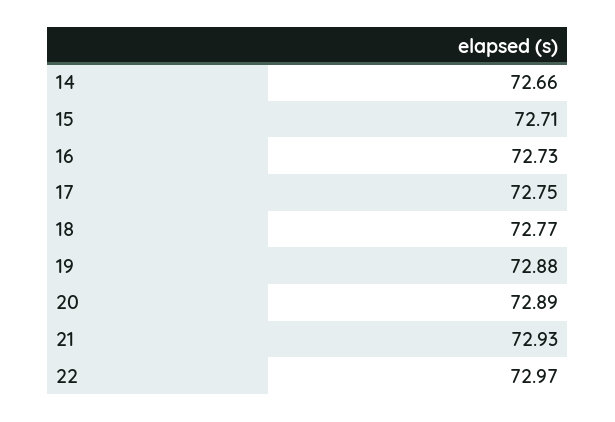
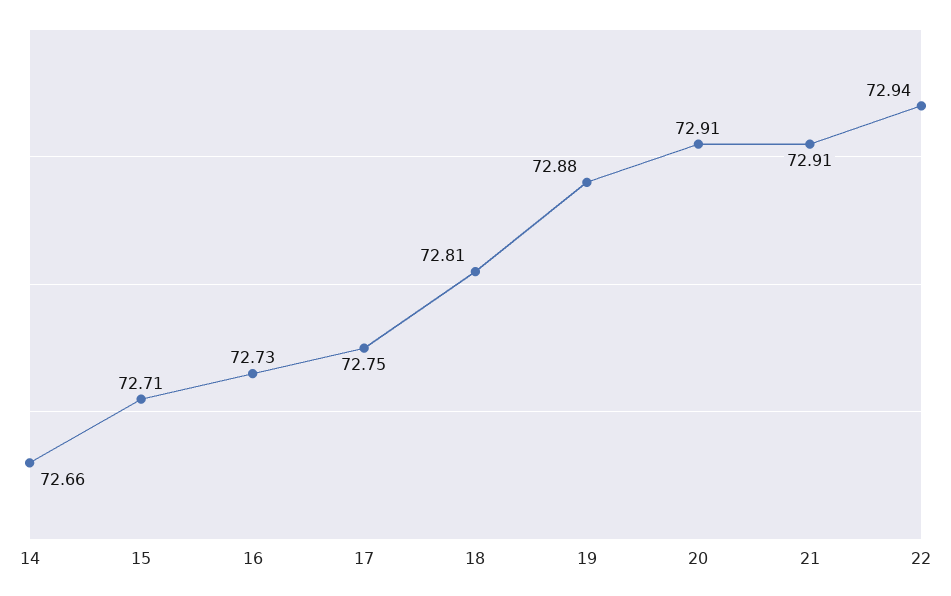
  {
    "14": 72.66,
    "15": 72.71,
    "16": 72.73,
    "17": 72.75,
-   "18": 72.77,
+   "18": 72.81,
    "19": 72.88,
-   "20": 72.89,
+   "20": 72.91,
-   "21": 72.93,
+   "21": 72.91,
-   "22": 72.97
+   "22": 72.94
  }

